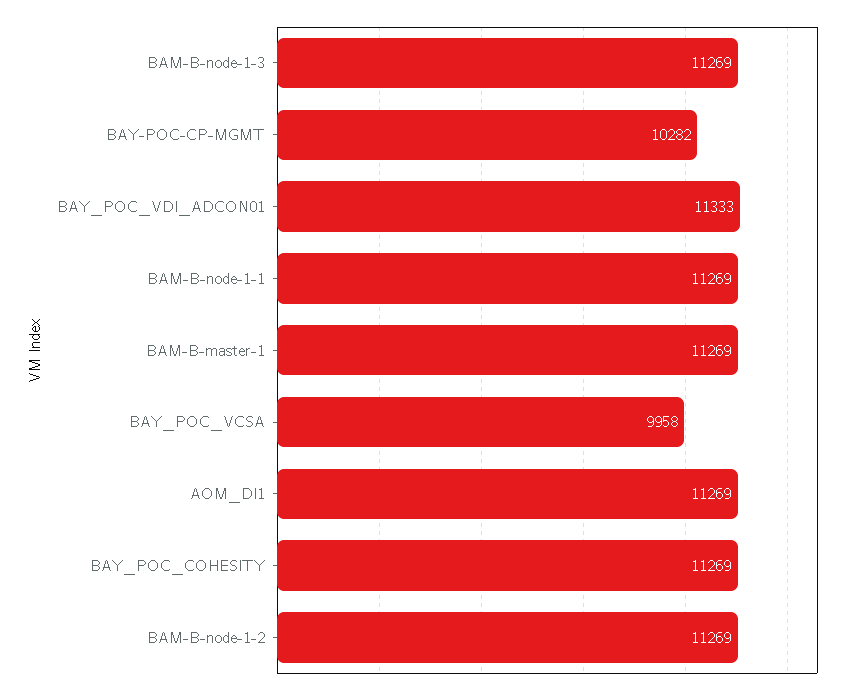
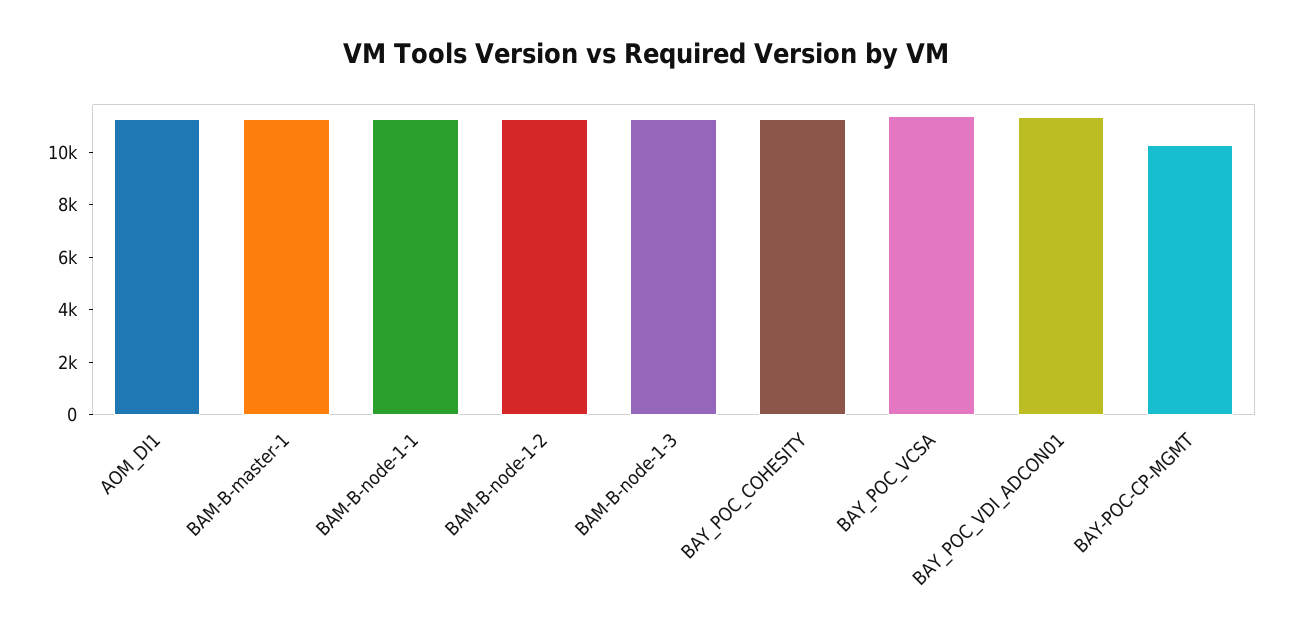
  {
    "BAM-B-node-1-3": 11269,
    "BAY-POC-CP-MGMT": 10282,
    "BAY_POC_VDI_ADCON01": 11333,
    "BAM-B-node-1-1": 11269,
    "BAM-B-master-1": 11269,
-   "BAY_POC_VCSA": 9958,
+   "BAY_POC_VCSA": 11500,
    "AOM_DI1": 11269,
    "BAY_POC_COHESITY": 11269,
    "BAM-B-node-1-2": 11269
  }

